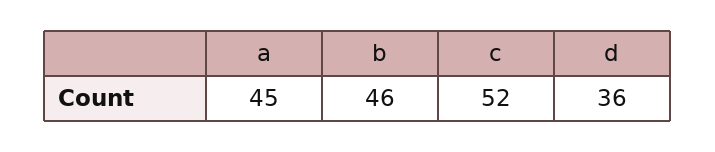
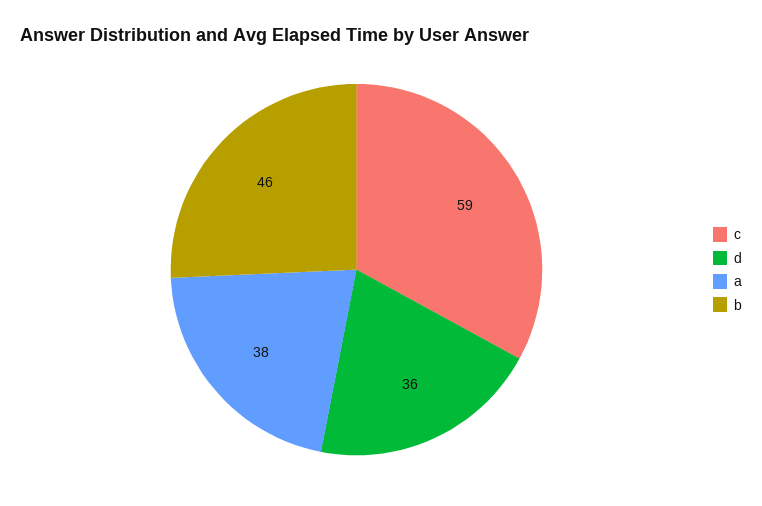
  {
-   "a": 45,
+   "a": 38,
    "b": 46,
-   "c": 52,
+   "c": 59,
    "d": 36
  }

